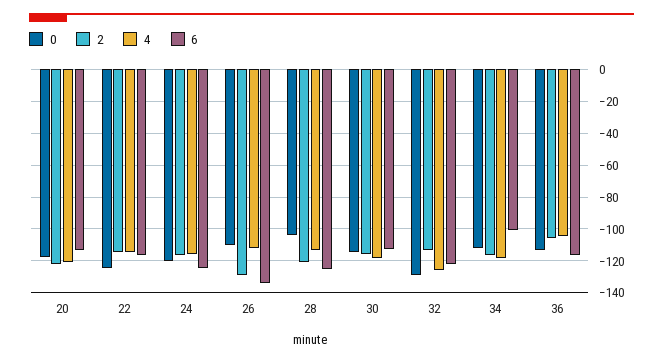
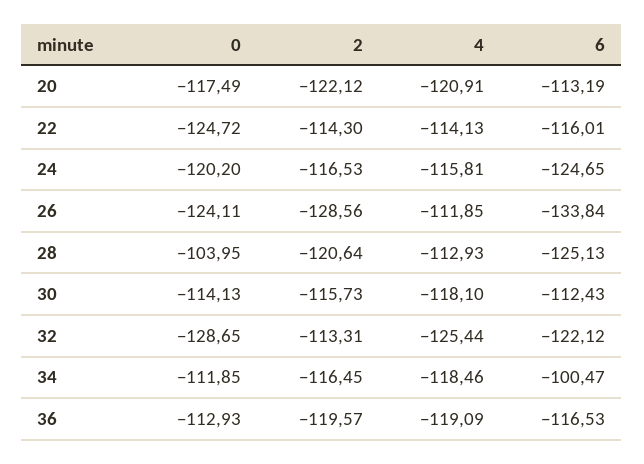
  {
    "0": {
      "20": -117.49,
      "22": -124.72,
      "24": -120.2,
-     "26": -110,
+     "26": -124.11,
      "28": -103.95,
      "30": -114.13,
      "32": -128.65,
      "34": -111.85,
      "36": -112.93
    },
    "2": {
      "20": -122.12,
      "22": -114.3,
      "24": -116.53,
      "26": -128.56,
      "28": -120.64,
      "30": -115.73,
      "32": -113.31,
      "34": -116.45,
-     "36": -105
+     "36": -119.57
    },
    "4": {
      "20": -120.91,
      "22": -114.13,
      "24": -115.81,
      "26": -111.85,
      "28": -112.93,
      "30": -118.1,
      "32": -125.44,
      "34": -118.46,
-     "36": -105
+     "36": -119.09
    },
    "6": {
      "20": -113.19,
      "22": -116.01,
      "24": -124.65,
      "26": -133.84,
      "28": -125.13,
      "30": -112.43,
      "32": -122.12,
      "34": -100.47,
      "36": -116.53
    }
  }

